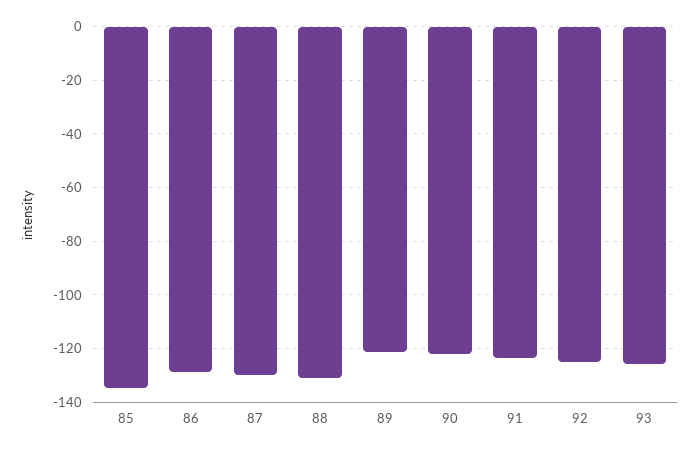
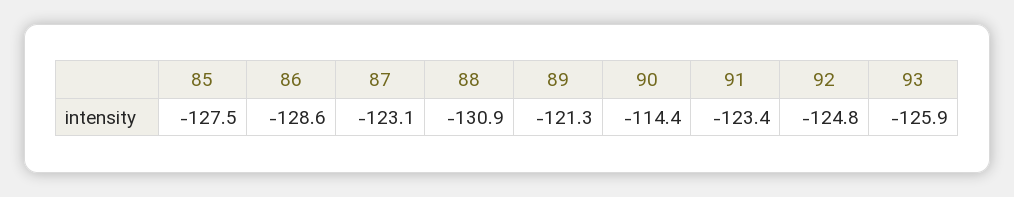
  {
-   "85": -135,
+   "85": -127.5,
    "86": -128.6,
-   "87": -130,
+   "87": -123.1,
    "88": -130.9,
    "89": -121.3,
-   "90": -122.5,
+   "90": -114.4,
    "91": -123.4,
    "92": -124.8,
    "93": -125.9
  }

